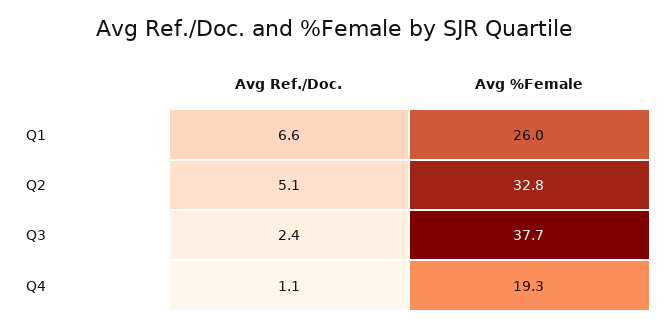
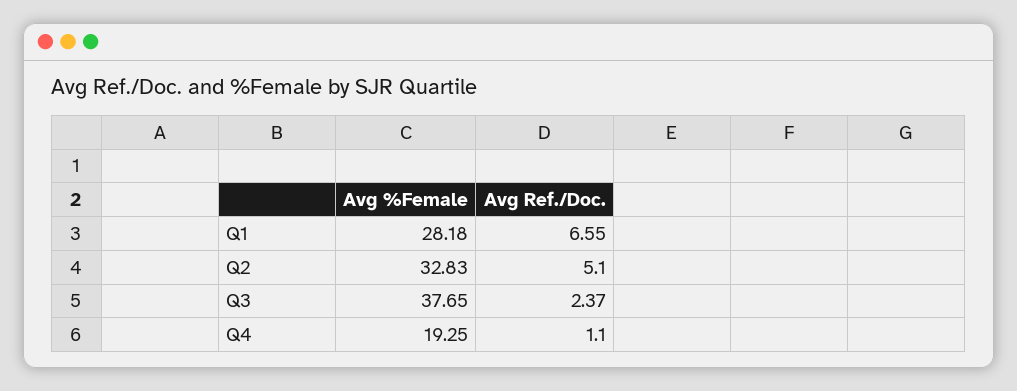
  {
    "Avg Ref./Doc.": {
      "Q1": 6.55,
      "Q2": 5.1,
      "Q3": 2.37,
      "Q4": 1.1
    },
    "Avg %Female": {
-     "Q1": 26,
+     "Q1": 28.18,
      "Q2": 32.83,
      "Q3": 37.65,
      "Q4": 19.25
    }
  }

